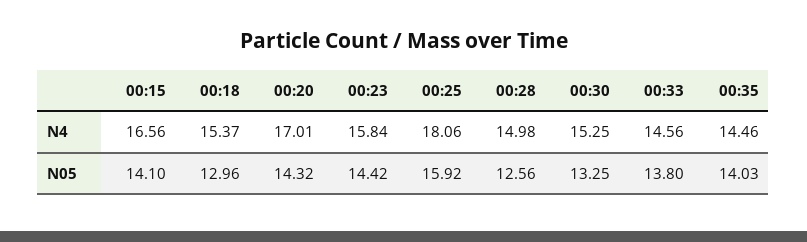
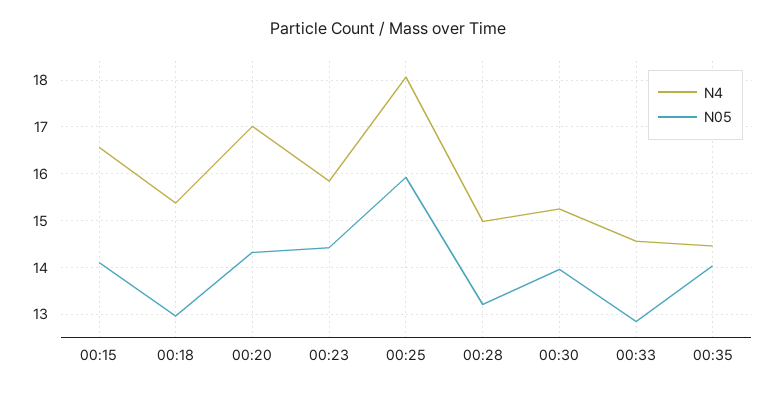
  {
    "N4": {
      "00:15": 16.56,
      "00:18": 15.37,
      "00:20": 17.01,
      "00:23": 15.84,
      "00:25": 18.06,
      "00:28": 14.98,
      "00:30": 15.25,
      "00:33": 14.56,
      "00:35": 14.46
    },
    "N05": {
      "00:15": 14.1,
      "00:18": 12.96,
      "00:20": 14.32,
      "00:23": 14.42,
      "00:25": 15.92,
-     "00:28": 12.56,
+     "00:28": 13.2,
-     "00:30": 13.25,
+     "00:30": 14,
-     "00:33": 13.8,
+     "00:33": 12.8,
      "00:35": 14.03
    }
  }

